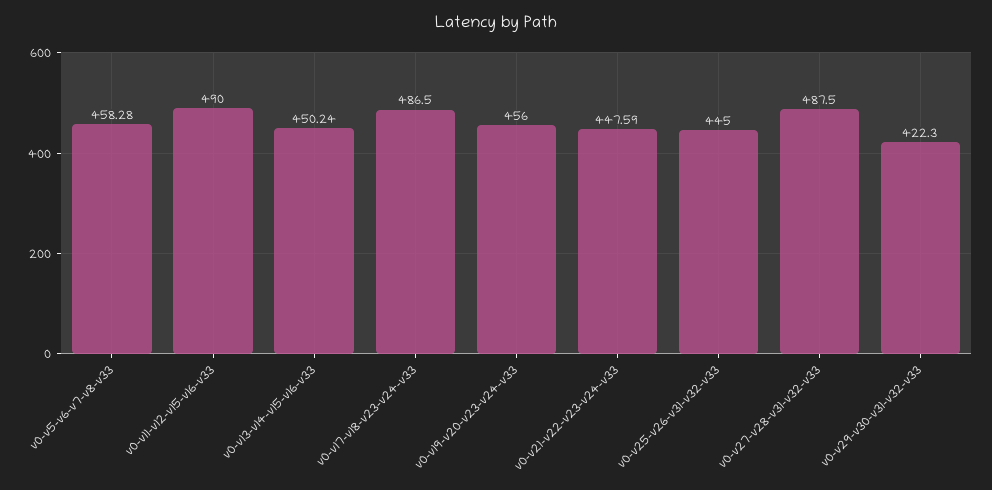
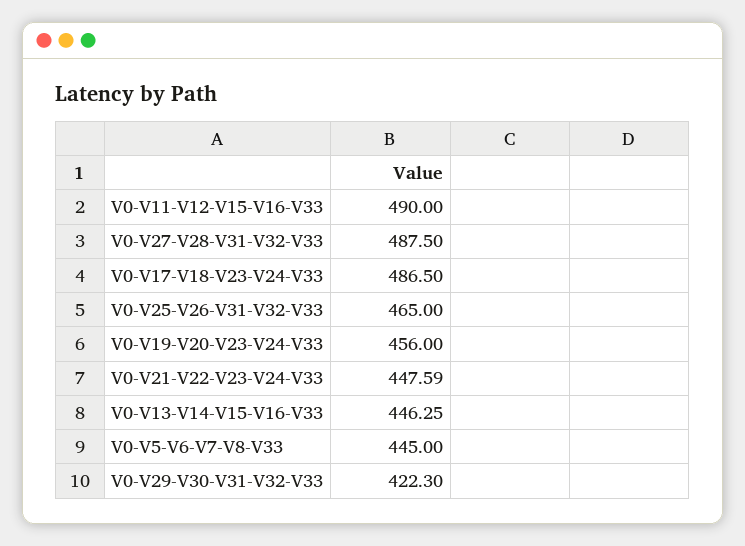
  {
-   "v0-v5-v6-v7-v8-v33": 458.28,
+   "v0-v5-v6-v7-v8-v33": 445,
    "v0-v11-v12-v15-v16-v33": 490,
-   "v0-v13-v14-v15-v16-v33": 450.24,
+   "v0-v13-v14-v15-v16-v33": 446.25,
    "v0-v17-v18-v23-v24-v33": 486.5,
    "v0-v19-v20-v23-v24-v33": 456,
    "v0-v21-v22-v23-v24-v33": 447.59,
-   "v0-v25-v26-v31-v32-v33": 445,
+   "v0-v25-v26-v31-v32-v33": 465,
    "v0-v27-v28-v31-v32-v33": 487.5,
    "v0-v29-v30-v31-v32-v33": 422.3
  }

